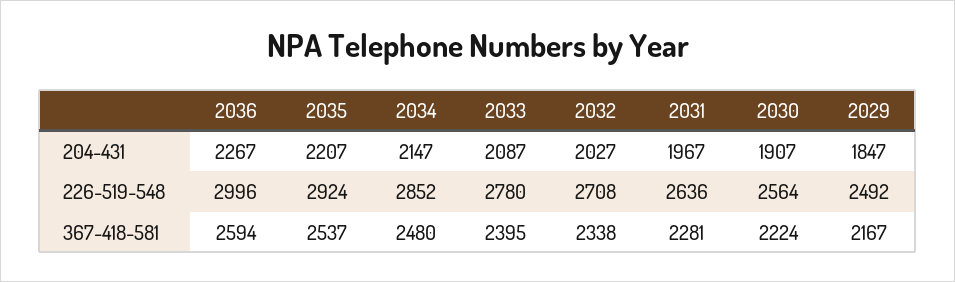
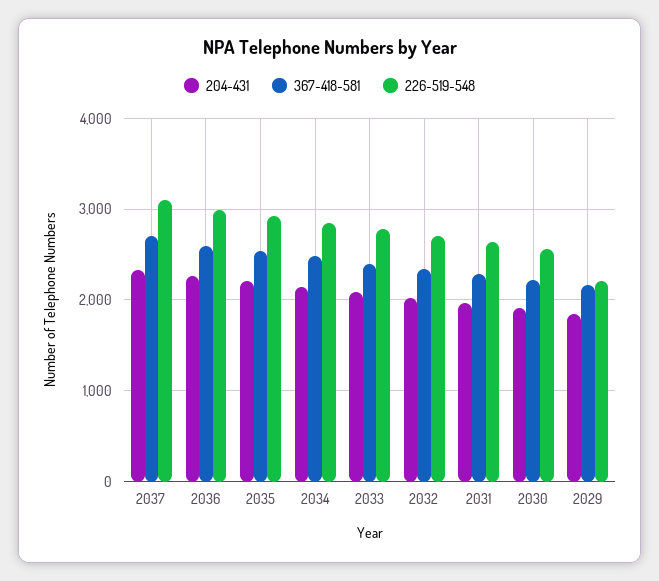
  {
    "204-431": {
      "2036": 2267,
      "2035": 2207,
      "2034": 2147,
      "2033": 2087,
      "2032": 2027,
      "2031": 1967,
      "2030": 1907,
-     "2029": 1847
+     "2029": 1847,
+     "2037": 2300
    },
    "226-519-548": {
      "2036": 2996,
      "2035": 2924,
      "2034": 2852,
      "2033": 2780,
      "2032": 2708,
      "2031": 2636,
      "2030": 2564,
-     "2029": 2492
+     "2029": 2200,
+     "2037": 3100
    },
    "367-418-581": {
      "2036": 2594,
      "2035": 2537,
      "2034": 2480,
      "2033": 2395,
      "2032": 2338,
      "2031": 2281,
      "2030": 2224,
-     "2029": 2167
+     "2029": 2167,
+     "2037": 2700
    }
  }

